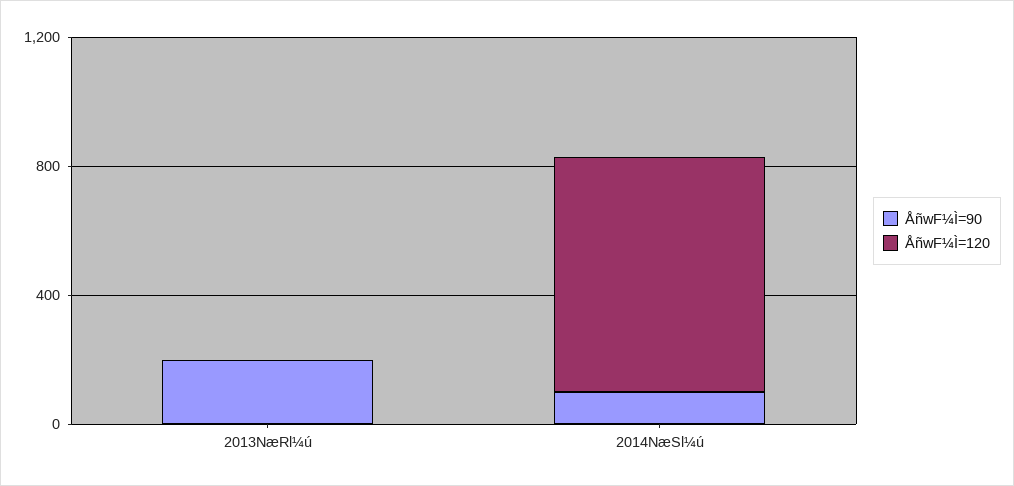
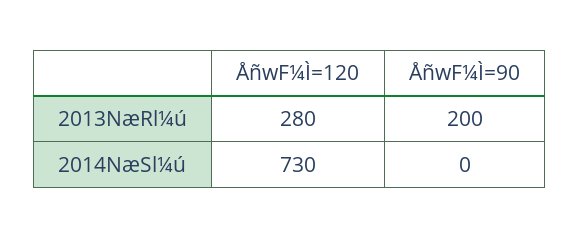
  {
    "ÅñwF¼Ì=90": {
      "2013NæRl¼ú": 200,
-     "2014NæSl¼ú": 100
+     "2014NæSl¼ú": 0
    },
    "ÅñwF¼Ì=120": {
-     "2013NæRl¼ú": 0,
+     "2013NæRl¼ú": 280,
      "2014NæSl¼ú": 730
    }
  }

